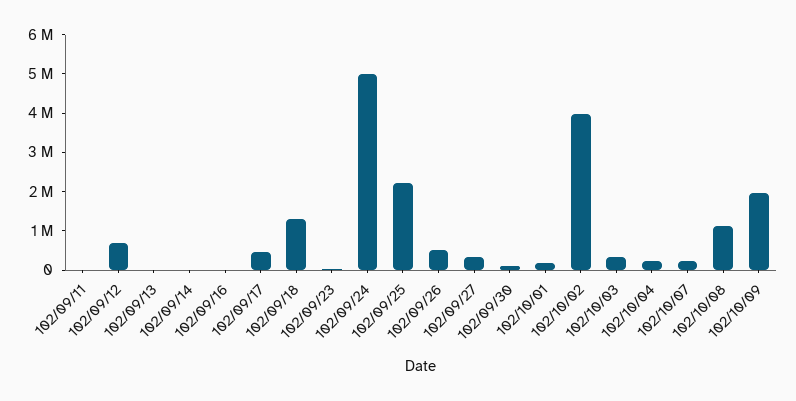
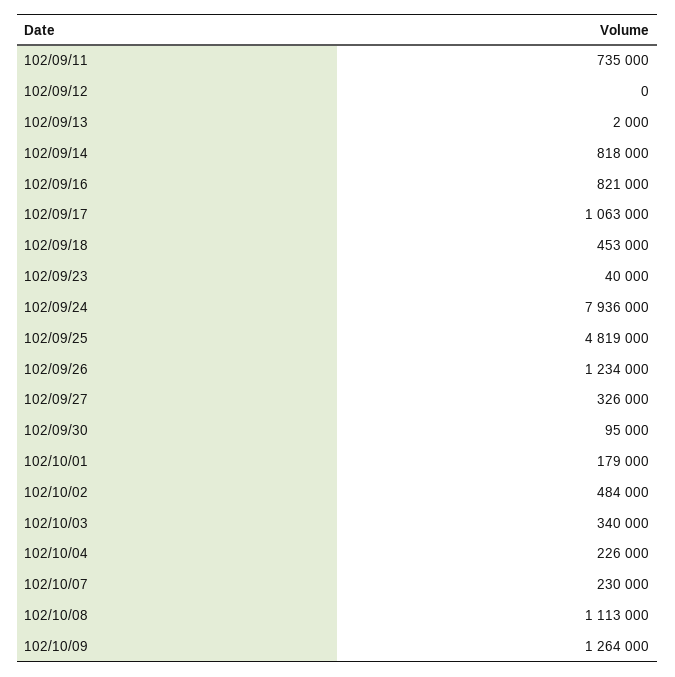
  {
-   "102/09/11": 0,
+   "102/09/11": 735000,
-   "102/09/12": 750000,
+   "102/09/12": 0,
    "102/09/13": 2000,
-   "102/09/14": 0,
+   "102/09/14": 818000,
-   "102/09/16": 0,
+   "102/09/16": 821000,
-   "102/09/17": 500000,
+   "102/09/17": 1063000,
-   "102/09/18": 1250000,
+   "102/09/18": 453000,
    "102/09/23": 40000,
-   "102/09/24": 5000000,
+   "102/09/24": 7936000,
-   "102/09/25": 2250000,
+   "102/09/25": 4819000,
-   "102/09/26": 500000,
+   "102/09/26": 1234000,
    "102/09/27": 326000,
    "102/09/30": 95000,
    "102/10/01": 179000,
-   "102/10/02": 4000000,
+   "102/10/02": 484000,
    "102/10/03": 340000,
    "102/10/04": 226000,
    "102/10/07": 230000,
    "102/10/08": 1113000,
-   "102/10/09": 2000000
+   "102/10/09": 1264000
  }

